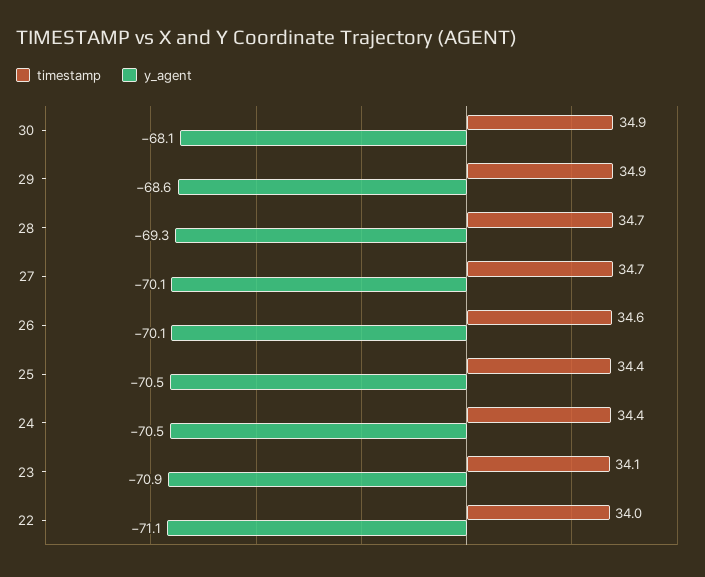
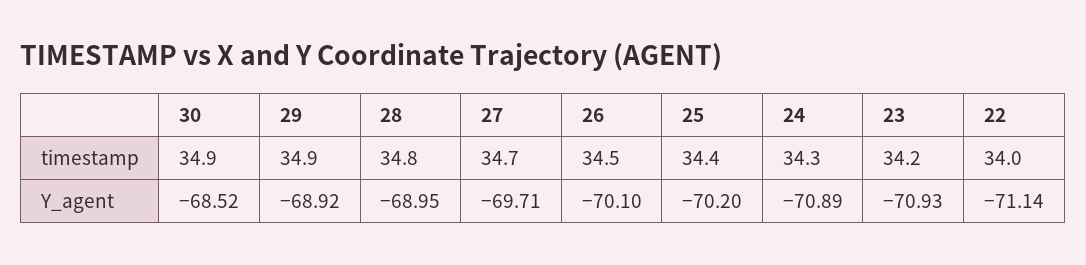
  {
    "timestamp": {
      "30": 34.9,
      "29": 34.9,
-     "28": 34.7,
+     "28": 34.8,
      "27": 34.7,
-     "26": 34.6,
+     "26": 34.5,
      "25": 34.4,
-     "24": 34.4,
+     "24": 34.3,
-     "23": 34.1,
+     "23": 34.2,
      "22": 34
    },
    "y_agent": {
-     "30": -68.1,
+     "30": -68.52,
-     "29": -68.6,
+     "29": -68.92,
-     "28": -69.3,
+     "28": -68.95,
-     "27": -70.1,
+     "27": -69.71,
      "26": -70.1,
-     "25": -70.5,
+     "25": -70.2,
-     "24": -70.5,
+     "24": -70.89,
      "23": -70.93,
      "22": -71.14
    }
  }

